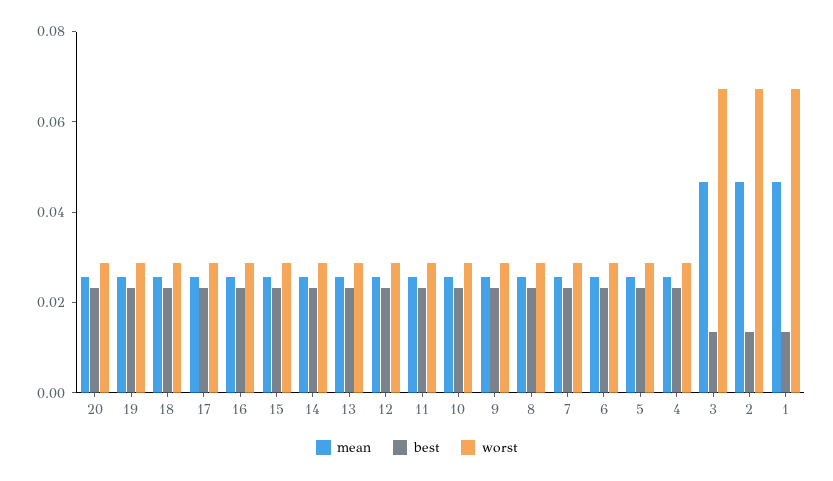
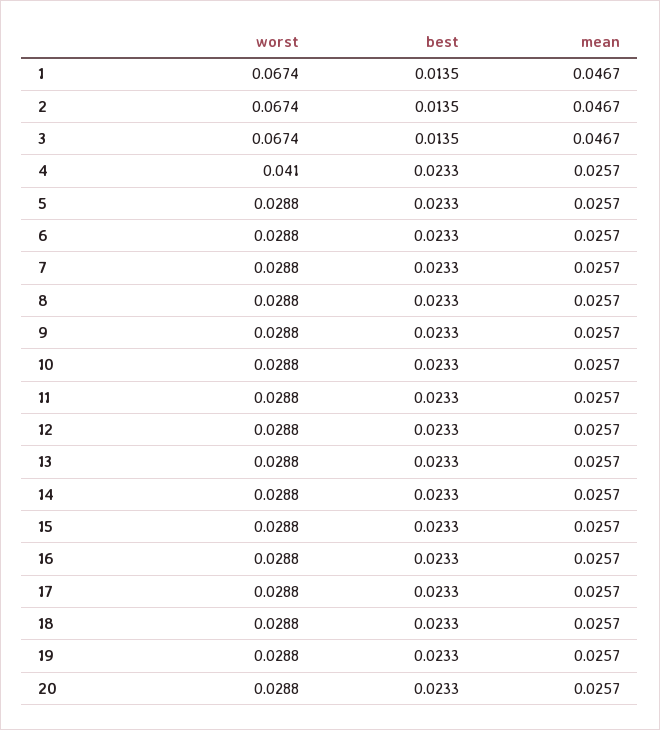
  {
    "mean": {
      "20": 0.0257,
      "19": 0.0257,
      "18": 0.0257,
      "17": 0.0257,
      "16": 0.0257,
      "15": 0.0257,
      "14": 0.0257,
      "13": 0.0257,
      "12": 0.0257,
      "11": 0.0257,
      "10": 0.0257,
      "9": 0.0257,
      "8": 0.0257,
      "7": 0.0257,
      "6": 0.0257,
      "5": 0.0257,
      "4": 0.0257,
      "3": 0.0467,
      "2": 0.0467,
      "1": 0.0467
    },
    "best": {
      "20": 0.0233,
      "19": 0.0233,
      "18": 0.0233,
      "17": 0.0233,
      "16": 0.0233,
      "15": 0.0233,
      "14": 0.0233,
      "13": 0.0233,
      "12": 0.0233,
      "11": 0.0233,
      "10": 0.0233,
      "9": 0.0233,
      "8": 0.0233,
      "7": 0.0233,
      "6": 0.0233,
      "5": 0.0233,
      "4": 0.0233,
      "3": 0.0135,
      "2": 0.0135,
      "1": 0.0135
    },
    "worst": {
      "20": 0.0288,
      "19": 0.0288,
      "18": 0.0288,
      "17": 0.0288,
      "16": 0.0288,
      "15": 0.0288,
      "14": 0.0288,
      "13": 0.0288,
      "12": 0.0288,
      "11": 0.0288,
      "10": 0.0288,
      "9": 0.0288,
      "8": 0.0288,
      "7": 0.0288,
      "6": 0.0288,
      "5": 0.0288,
-     "4": 0.03,
+     "4": 0.041,
      "3": 0.0674,
      "2": 0.0674,
      "1": 0.0674
    }
  }

